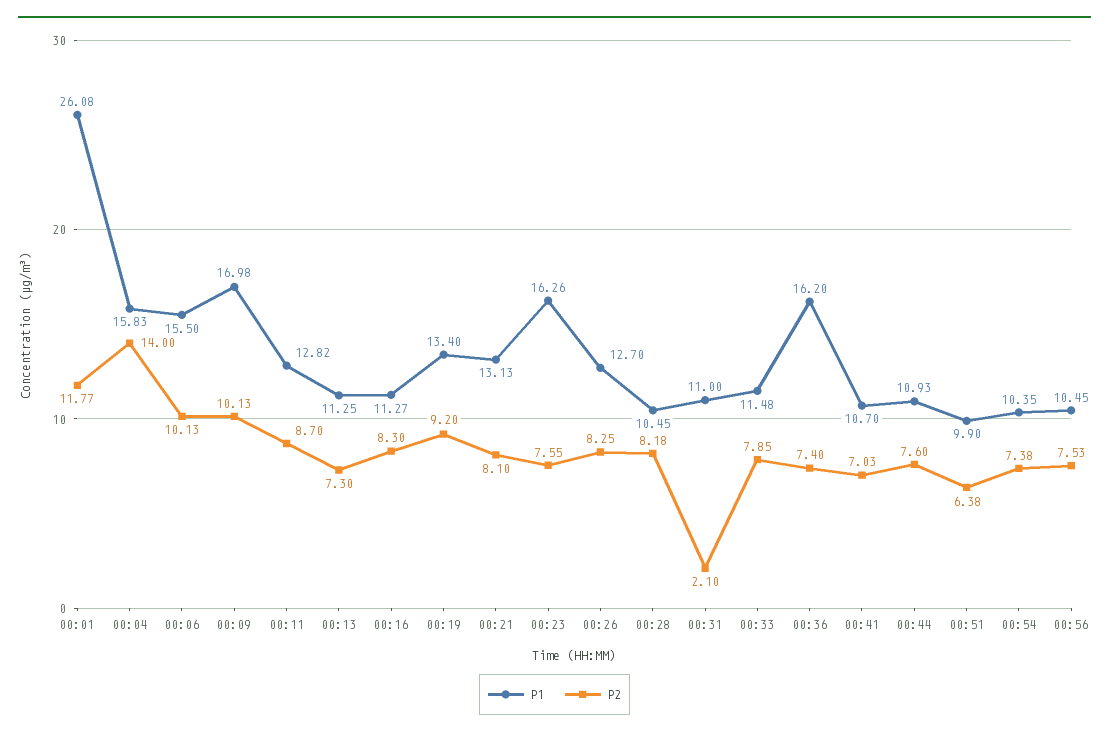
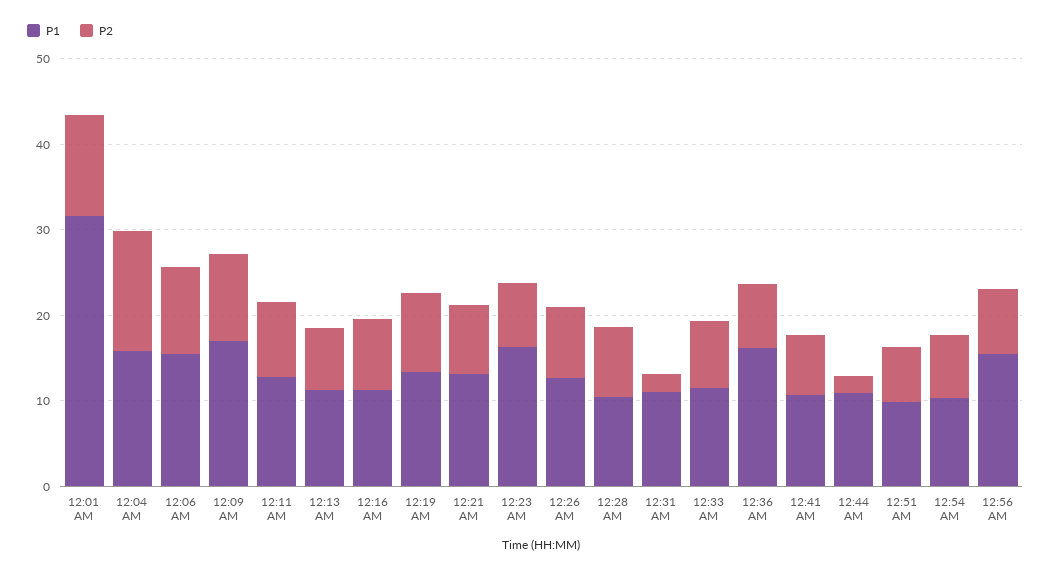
  {
    "P1": {
-     "00:01": 26.08,
+     "00:01": 32,
      "00:04": 15.83,
      "00:06": 15.5,
      "00:09": 16.98,
      "00:11": 12.82,
      "00:13": 11.25,
      "00:16": 11.27,
      "00:19": 13.4,
      "00:21": 13.13,
      "00:23": 16.26,
      "00:26": 12.7,
      "00:28": 10.45,
      "00:31": 11,
      "00:33": 11.48,
      "00:36": 16.2,
      "00:41": 10.7,
      "00:44": 10.93,
      "00:51": 9.9,
      "00:54": 10.35,
-     "00:56": 10.45
+     "00:56": 16
    },
    "P2": {
      "00:01": 11.77,
      "00:04": 14,
      "00:06": 10.13,
      "00:09": 10.13,
      "00:11": 8.7,
      "00:13": 7.3,
      "00:16": 8.3,
      "00:19": 9.2,
      "00:21": 8.1,
      "00:23": 7.55,
      "00:26": 8.25,
      "00:28": 8.18,
      "00:31": 2.1,
      "00:33": 7.85,
      "00:36": 7.4,
      "00:41": 7.03,
-     "00:44": 7.6,
+     "00:44": 2,
      "00:51": 6.38,
      "00:54": 7.38,
      "00:56": 7.53
    }
  }

